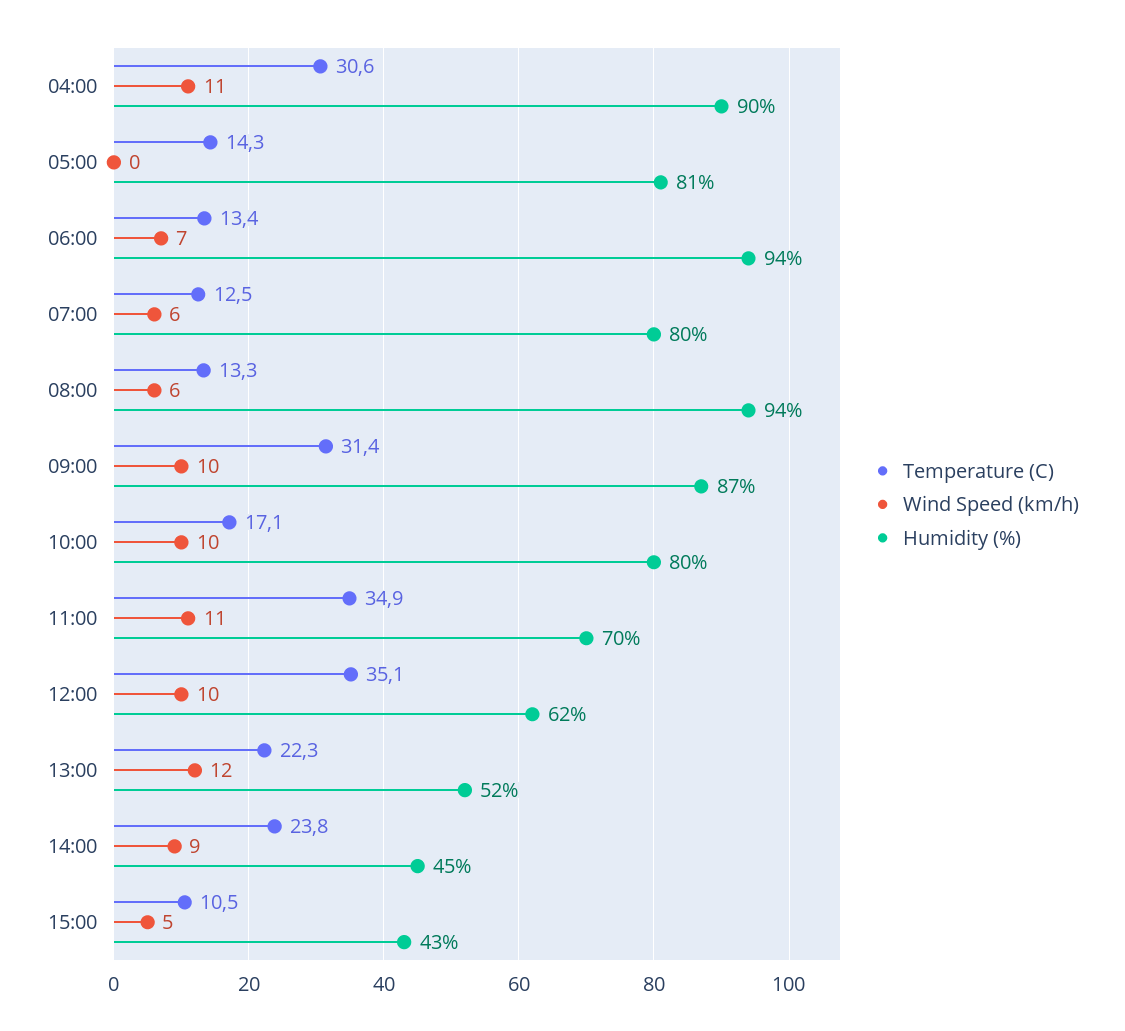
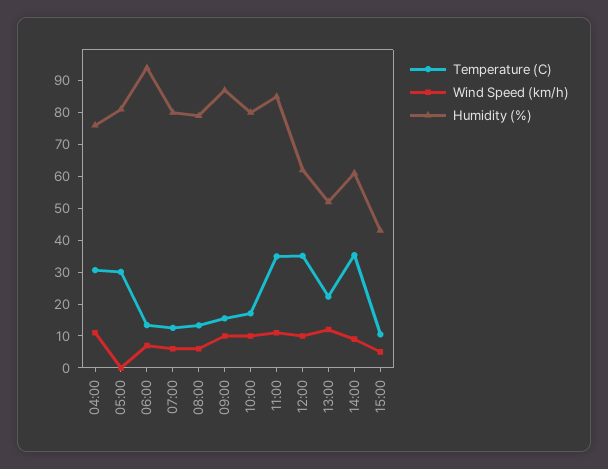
  {
    "Temperature (C)": {
      "04:00": 30.6,
-     "05:00": 14.3,
+     "05:00": 30,
      "06:00": 13.4,
      "07:00": 12.5,
      "08:00": 13.3,
-     "09:00": 31.4,
+     "09:00": 15,
      "10:00": 17.1,
      "11:00": 34.9,
      "12:00": 35.1,
      "13:00": 22.3,
-     "14:00": 23.8,
+     "14:00": 35,
      "15:00": 10.5
    },
    "Wind Speed (km/h)": {
      "04:00": 11,
      "05:00": 0,
      "06:00": 7,
      "07:00": 6,
      "08:00": 6,
      "09:00": 10,
      "10:00": 10,
      "11:00": 11,
      "12:00": 10,
      "13:00": 12,
      "14:00": 9,
      "15:00": 5
    },
    "Humidity (%)": {
-     "04:00": 90,
+     "04:00": 75,
      "05:00": 81,
      "06:00": 94,
      "07:00": 80,
-     "08:00": 94,
+     "08:00": 80,
      "09:00": 87,
      "10:00": 80,
-     "11:00": 70,
+     "11:00": 85,
      "12:00": 62,
      "13:00": 52,
-     "14:00": 45,
+     "14:00": 60,
      "15:00": 43
    }
  }

